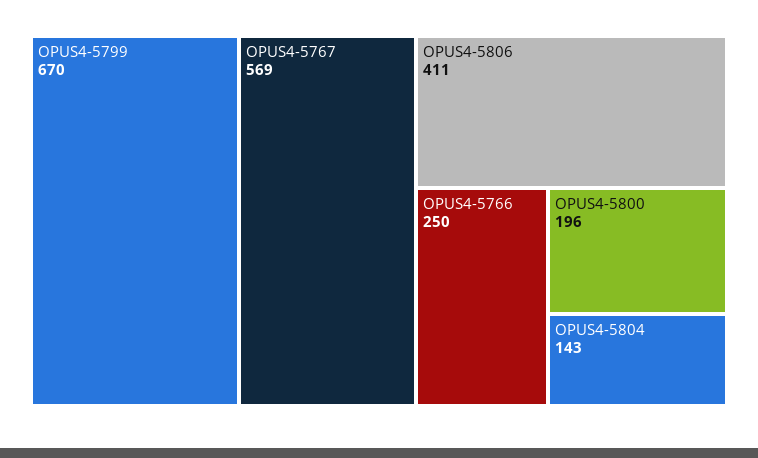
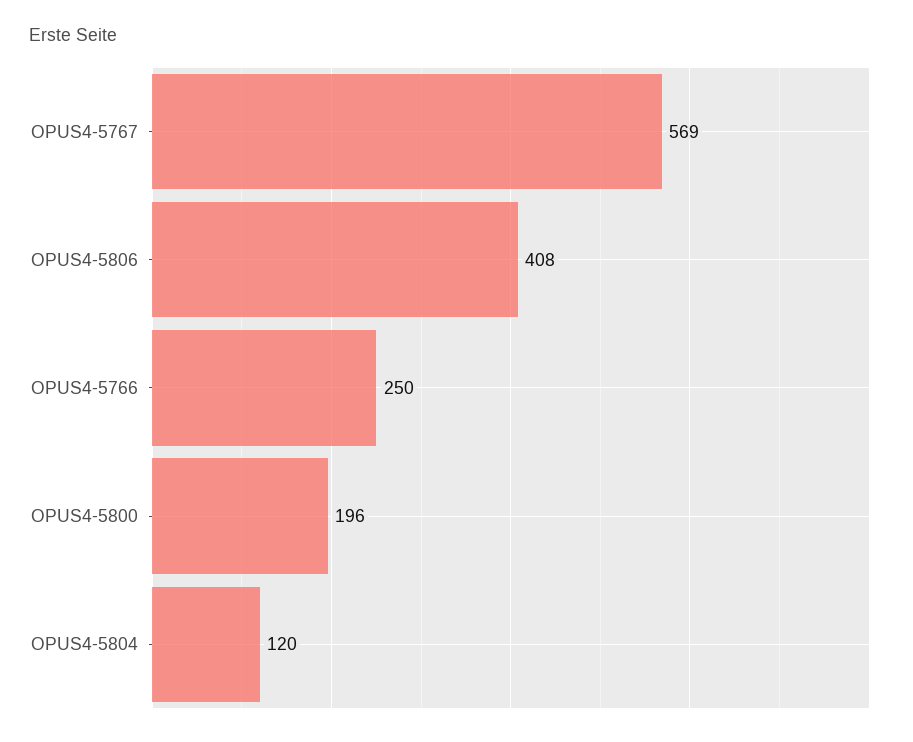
  {
-   "OPUS4-5799": 670,
    "OPUS4-5767": 569,
-   "OPUS4-5806": 411,
+   "OPUS4-5806": 408,
    "OPUS4-5766": 250,
    "OPUS4-5800": 196,
-   "OPUS4-5804": 143
+   "OPUS4-5804": 120
  }

